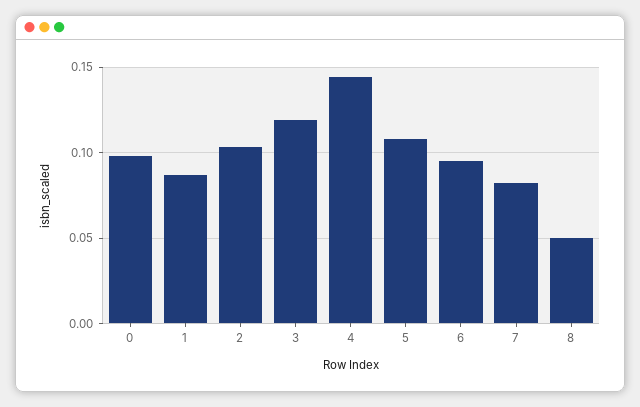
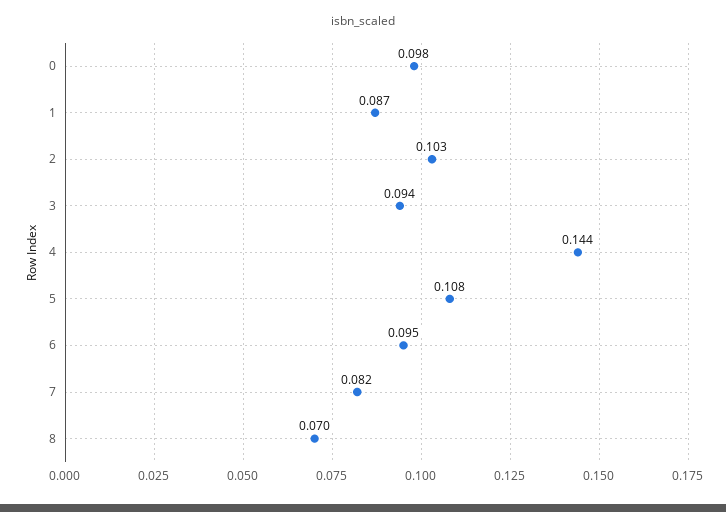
  {
    "0": 0.098,
    "1": 0.087,
    "2": 0.103,
-   "3": 0.12,
+   "3": 0.094,
    "4": 0.144,
    "5": 0.108,
    "6": 0.095,
    "7": 0.082,
-   "8": 0.05
+   "8": 0.07
  }

